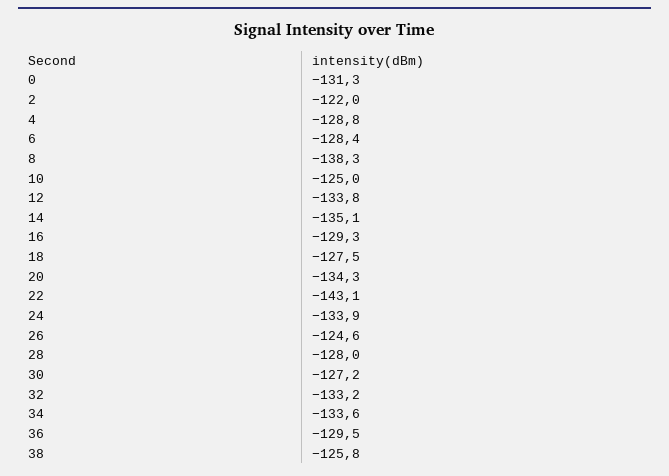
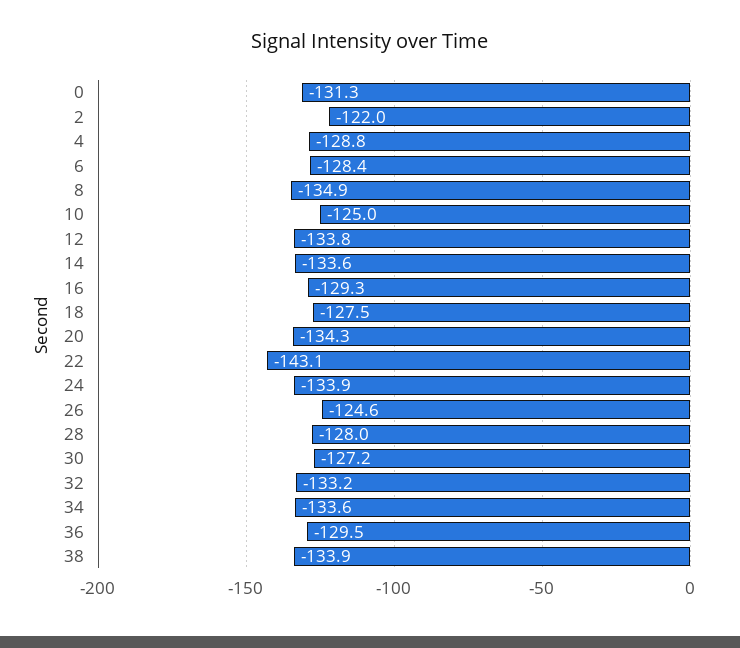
  {
    "0": -131.3,
    "2": -122,
    "4": -128.8,
    "6": -128.4,
-   "8": -138.3,
+   "8": -134.9,
    "10": -125,
    "12": -133.8,
-   "14": -135.1,
+   "14": -133.6,
    "16": -129.3,
    "18": -127.5,
    "20": -134.3,
    "22": -143.1,
    "24": -133.9,
    "26": -124.6,
    "28": -128,
    "30": -127.2,
    "32": -133.2,
    "34": -133.6,
    "36": -129.5,
-   "38": -125.8
+   "38": -133.9
  }

